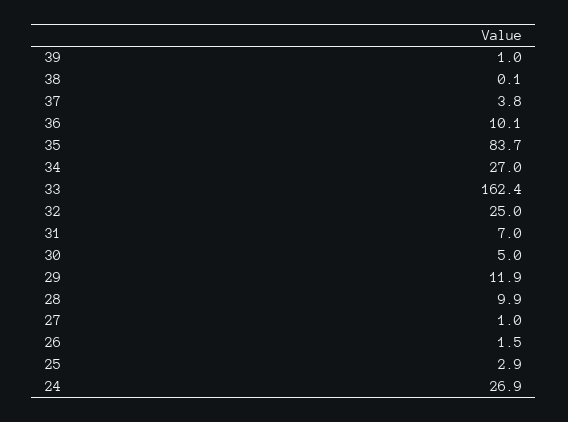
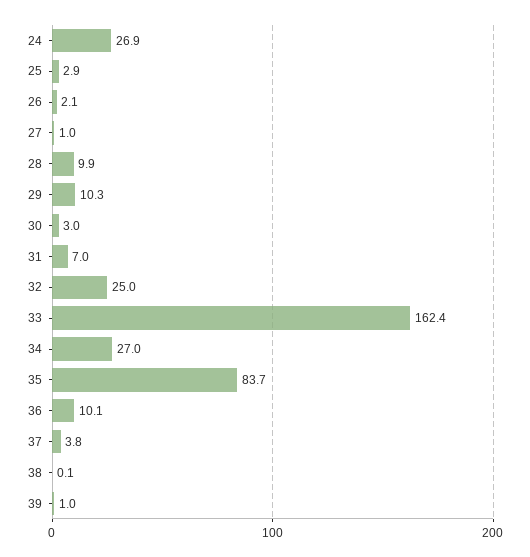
  {
    "39": 1,
    "38": 0.1,
    "37": 3.8,
    "36": 10.1,
    "35": 83.7,
    "34": 27,
    "33": 162.4,
    "32": 25,
    "31": 7,
-   "30": 5,
+   "30": 3,
-   "29": 11.9,
+   "29": 10.3,
    "28": 9.9,
    "27": 1,
-   "26": 1.5,
+   "26": 2.1,
    "25": 2.9,
    "24": 26.9
  }

